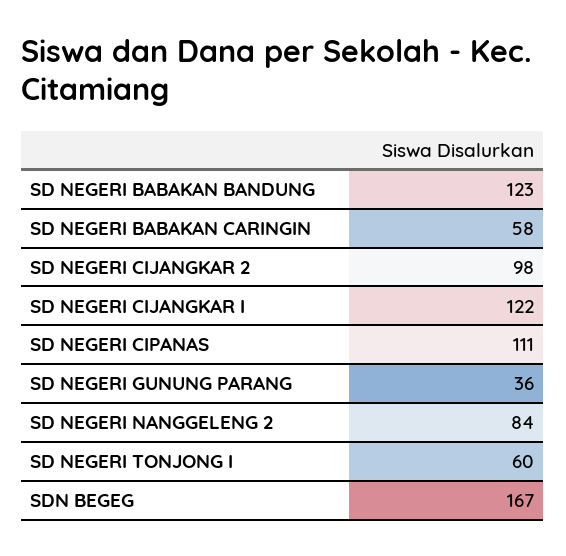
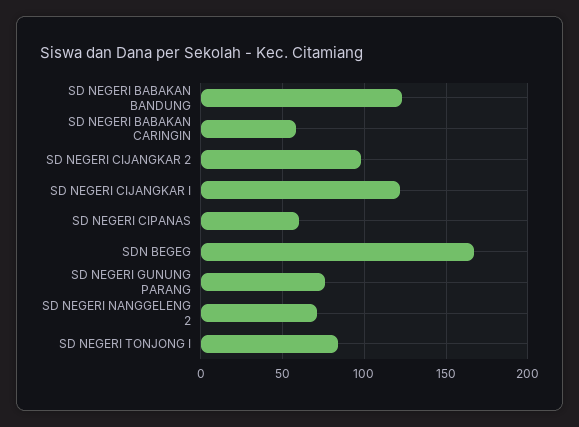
  {
    "SD NEGERI BABAKAN BANDUNG": 123,
    "SD NEGERI BABAKAN CARINGIN": 58,
    "SD NEGERI CIJANGKAR 2": 98,
    "SD NEGERI CIJANGKAR I": 122,
-   "SD NEGERI CIPANAS": 111,
+   "SD NEGERI CIPANAS": 60,
-   "SD NEGERI GUNUNG PARANG": 36,
+   "SD NEGERI GUNUNG PARANG": 75,
-   "SD NEGERI NANGGELENG 2": 84,
+   "SD NEGERI NANGGELENG 2": 70,
-   "SD NEGERI TONJONG I": 60,
+   "SD NEGERI TONJONG I": 85,
    "SDN BEGEG": 167
  }

